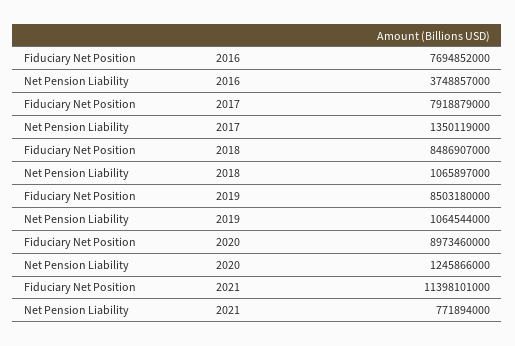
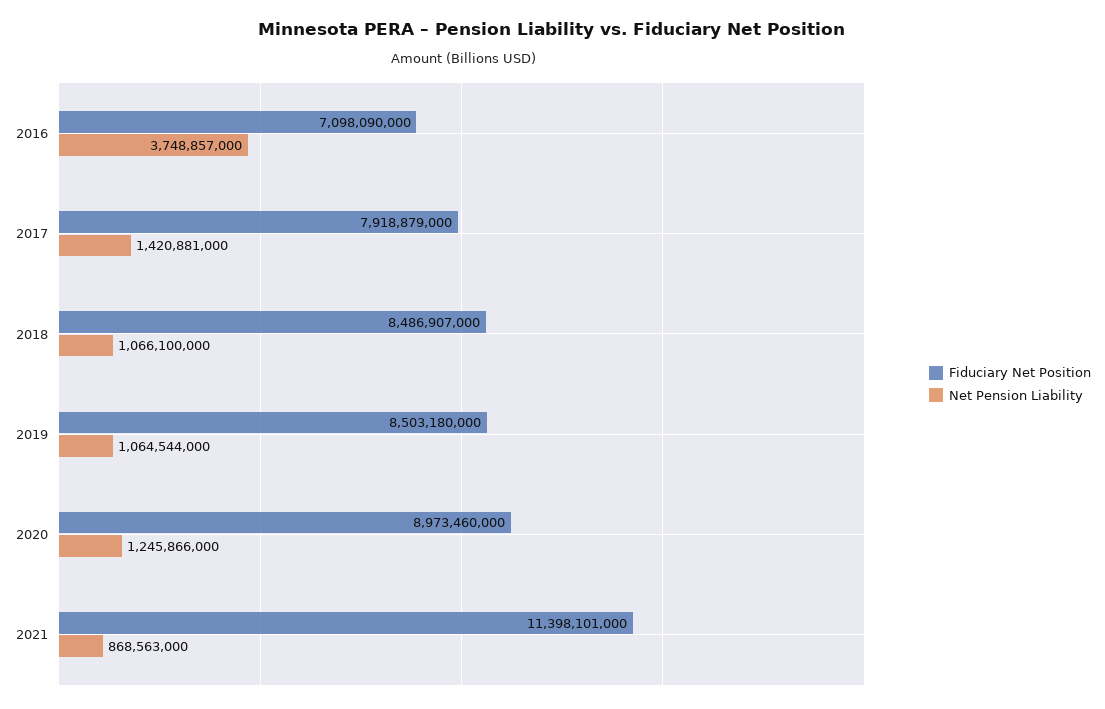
  {
    "Fiduciary Net Position": {
-     "2016": 7694852000,
+     "2016": 7098090000,
      "2017": 7918879000,
      "2018": 8486907000,
      "2019": 8503180000,
      "2020": 8973460000,
      "2021": 11398101000
    },
    "Net Pension Liability": {
      "2016": 3748857000,
-     "2017": 1350119000,
+     "2017": 1420881000,
-     "2018": 1065897000,
+     "2018": 1066100000,
      "2019": 1064544000,
      "2020": 1245866000,
-     "2021": 771894000
+     "2021": 868563000
    }
  }

